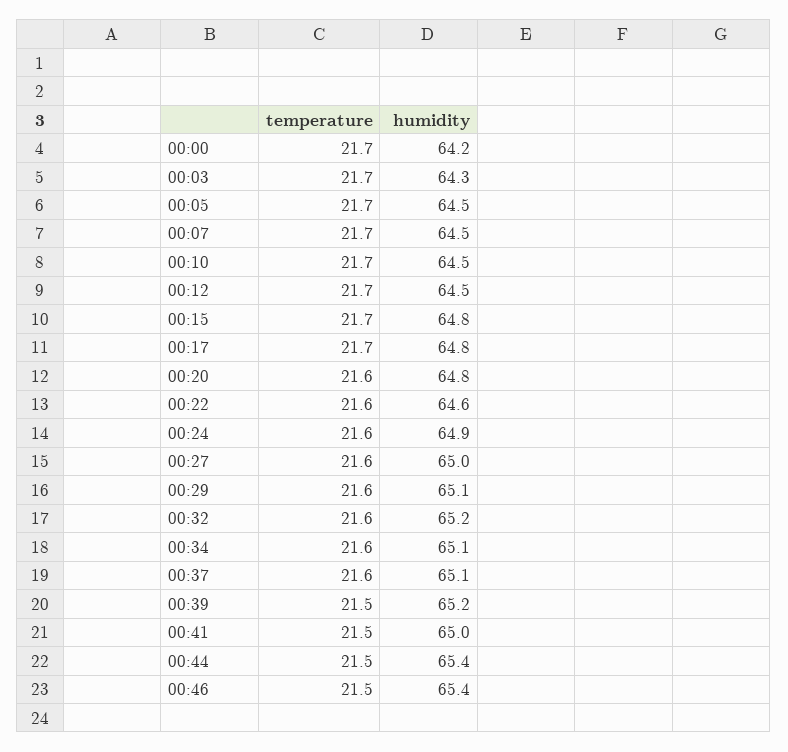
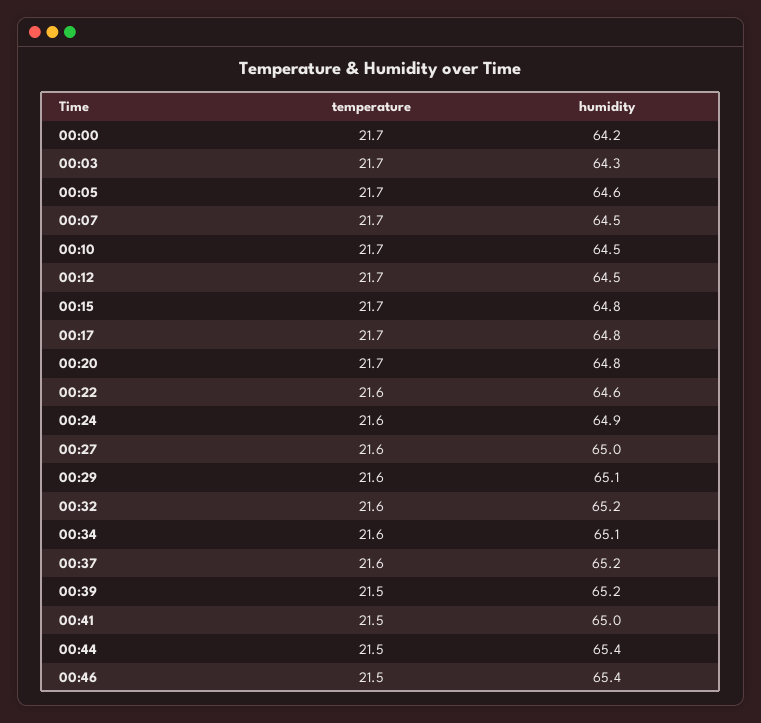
  {
    "temperature": {
      "00:00": 21.7,
      "00:03": 21.7,
      "00:05": 21.7,
      "00:07": 21.7,
      "00:10": 21.7,
      "00:12": 21.7,
      "00:15": 21.7,
      "00:17": 21.7,
-     "00:20": 21.6,
+     "00:20": 21.7,
      "00:22": 21.6,
      "00:24": 21.6,
      "00:27": 21.6,
      "00:29": 21.6,
      "00:32": 21.6,
      "00:34": 21.6,
      "00:37": 21.6,
      "00:39": 21.5,
      "00:41": 21.5,
      "00:44": 21.5,
      "00:46": 21.5
    },
    "humidity": {
      "00:00": 64.2,
      "00:03": 64.3,
-     "00:05": 64.5,
+     "00:05": 64.6,
      "00:07": 64.5,
      "00:10": 64.5,
      "00:12": 64.5,
      "00:15": 64.8,
      "00:17": 64.8,
      "00:20": 64.8,
      "00:22": 64.6,
      "00:24": 64.9,
      "00:27": 65,
      "00:29": 65.1,
      "00:32": 65.2,
      "00:34": 65.1,
-     "00:37": 65.1,
+     "00:37": 65.2,
      "00:39": 65.2,
      "00:41": 65,
      "00:44": 65.4,
      "00:46": 65.4
    }
  }

